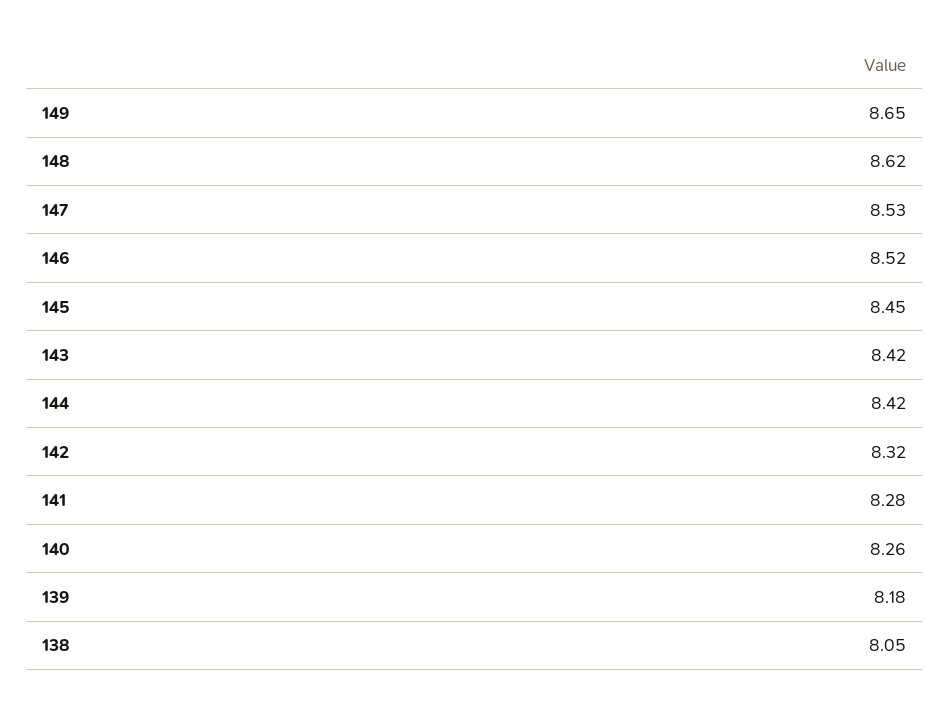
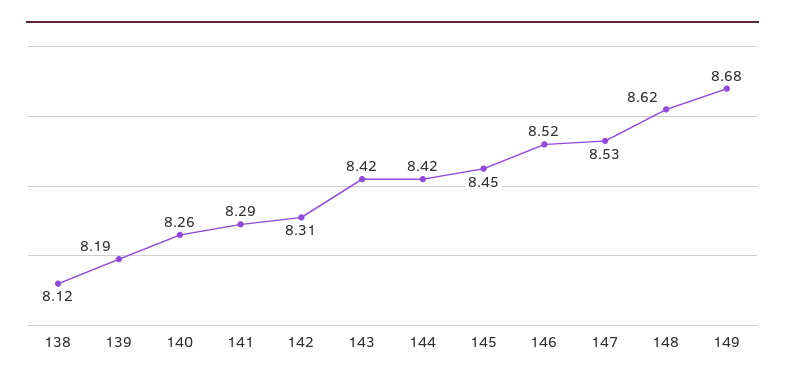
  {
-   "149": 8.65,
+   "149": 8.68,
    "148": 8.62,
    "147": 8.53,
    "146": 8.52,
    "145": 8.45,
    "143": 8.42,
    "144": 8.42,
-   "142": 8.32,
+   "142": 8.31,
-   "141": 8.28,
+   "141": 8.29,
    "140": 8.26,
-   "139": 8.18,
+   "139": 8.19,
-   "138": 8.05
+   "138": 8.12
  }

